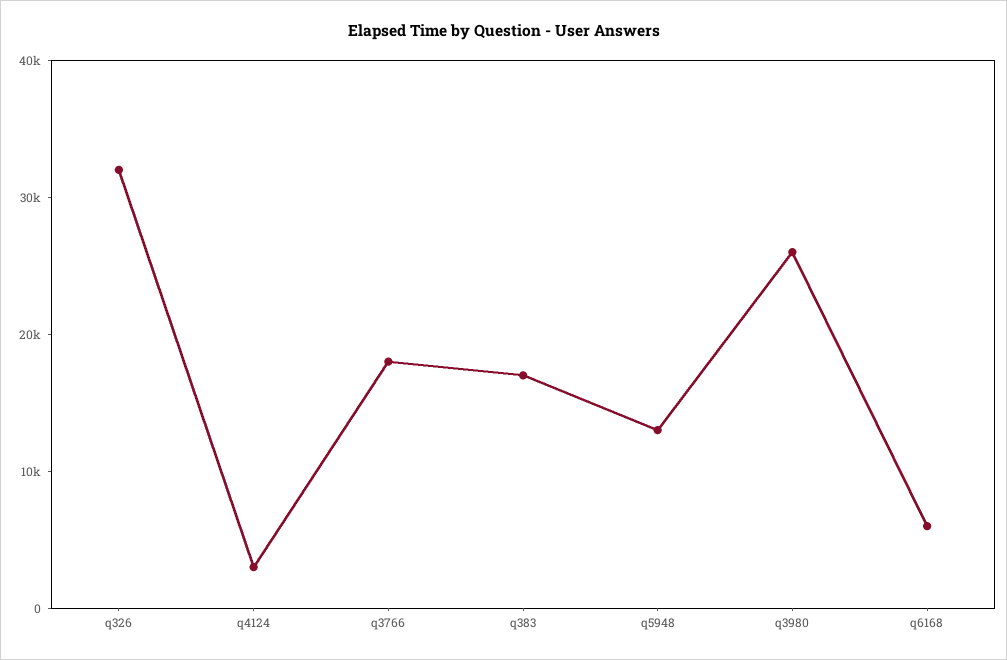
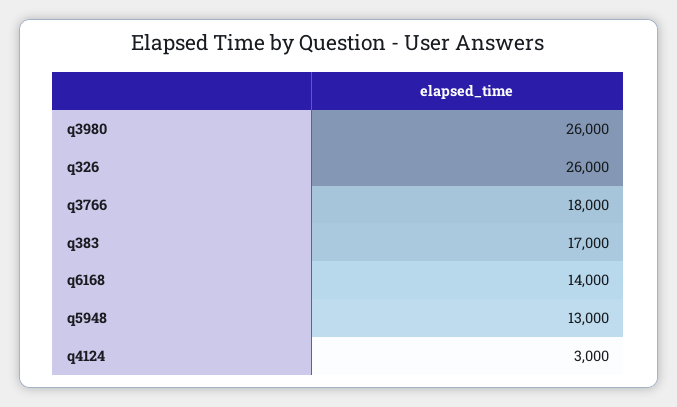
  {
-   "q326": 32000,
+   "q326": 26000,
    "q4124": 3000,
    "q3766": 18000,
    "q383": 17000,
    "q5948": 13000,
    "q3980": 26000,
-   "q6168": 6000
+   "q6168": 14000
  }

